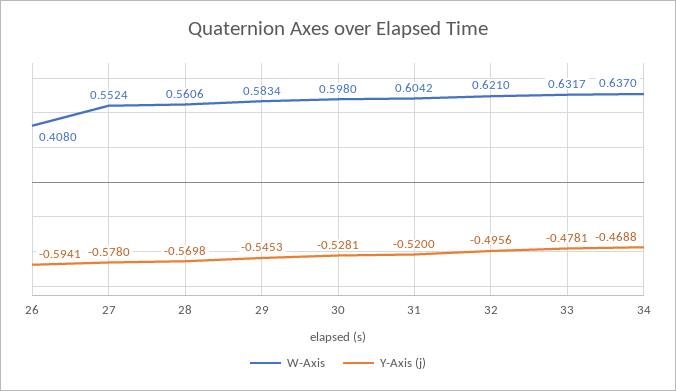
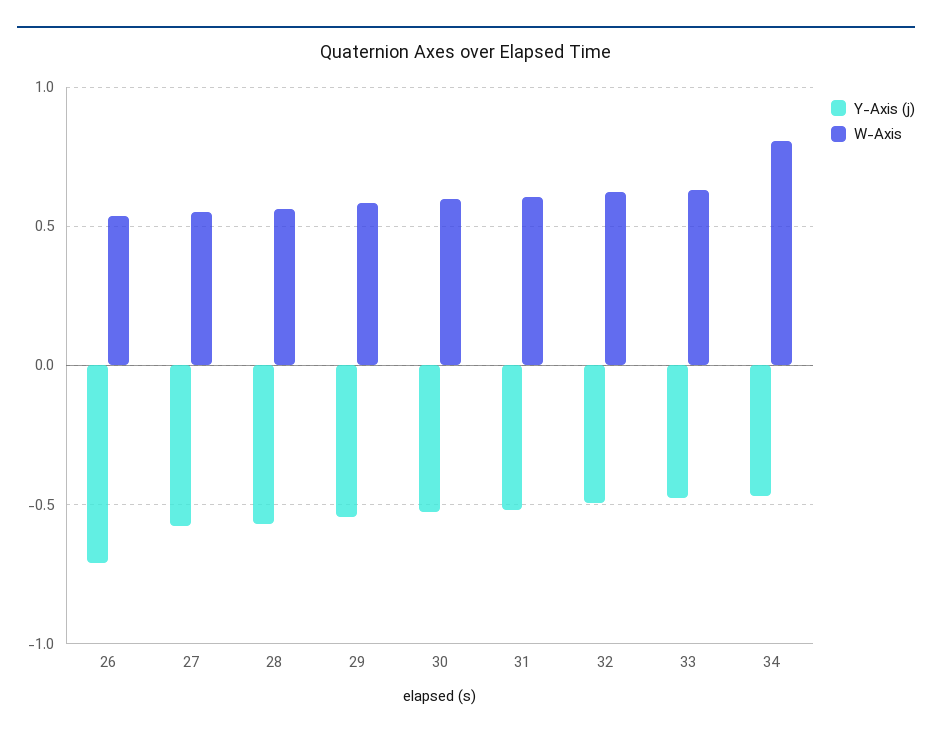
  {
    "W-Axis": {
-     "26": 0.408,
+     "26": 0.55,
      "27": 0.5524,
      "28": 0.5606,
      "29": 0.5834,
      "30": 0.598,
      "31": 0.6042,
      "32": 0.621,
      "33": 0.6317,
-     "34": 0.637
+     "34": 0.8
    },
    "Y-Axis (j)": {
-     "26": -0.5941,
+     "26": -0.7,
      "27": -0.578,
      "28": -0.5698,
      "29": -0.5453,
      "30": -0.5281,
      "31": -0.52,
      "32": -0.4956,
      "33": -0.4781,
      "34": -0.4688
    }
  }

